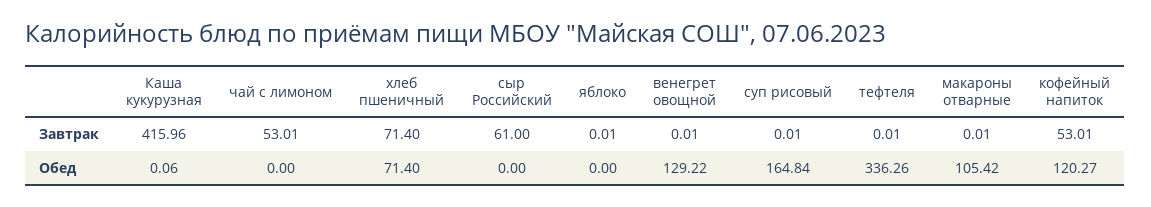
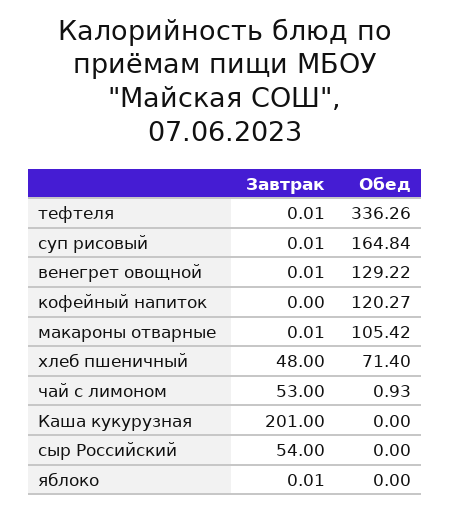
  {
    "Каша кукурузная": {
-     "Завтрак": 415.96,
+     "Завтрак": 201,
-     "Обед": 0.06
+     "Обед": 0
    },
    "чай с лимоном": {
-     "Завтрак": 53.01,
+     "Завтрак": 53,
-     "Обед": 0
+     "Обед": 0.93
    },
    "хлеб пшеничный": {
-     "Завтрак": 71.4,
+     "Завтрак": 48,
      "Обед": 71.4
    },
    "сыр Российский": {
-     "Завтрак": 61,
+     "Завтрак": 54,
      "Обед": 0
    },
    "яблоко": {
      "Завтрак": 0.01,
      "Обед": 0
    },
    "венегрет овощной": {
      "Завтрак": 0.01,
      "Обед": 129.22
    },
    "суп рисовый": {
      "Завтрак": 0.01,
      "Обед": 164.84
    },
    "тефтеля": {
      "Завтрак": 0.01,
      "Обед": 336.26
    },
    "макароны отварные": {
      "Завтрак": 0.01,
      "Обед": 105.42
    },
    "кофейный напиток": {
-     "Завтрак": 53.01,
+     "Завтрак": 0,
      "Обед": 120.27
    }
  }

